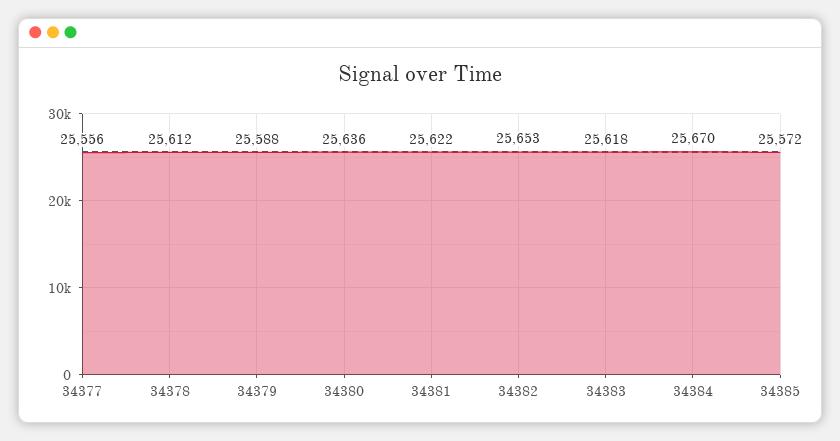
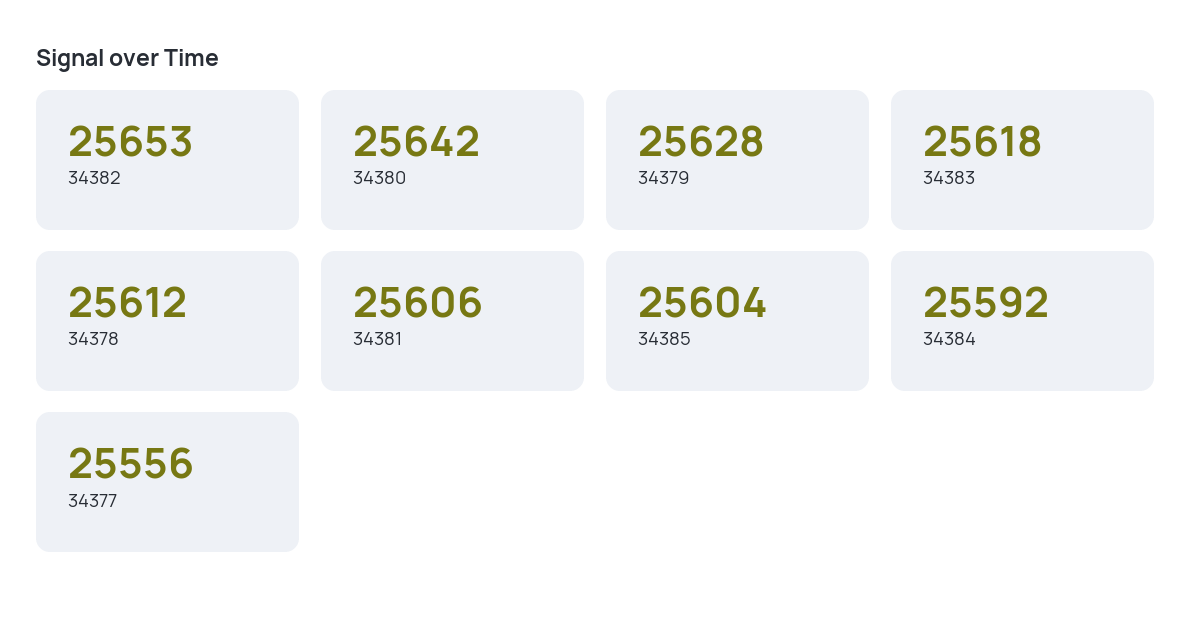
  {
    "34377": 25556,
    "34378": 25612,
-   "34379": 25588,
+   "34379": 25628,
-   "34380": 25636,
+   "34380": 25642,
-   "34381": 25622,
+   "34381": 25606,
    "34382": 25653,
    "34383": 25618,
-   "34384": 25670,
+   "34384": 25592,
-   "34385": 25572
+   "34385": 25604
  }

